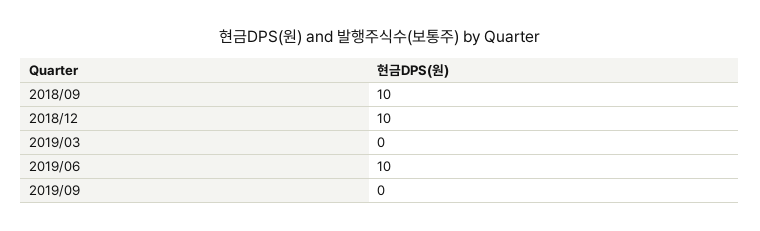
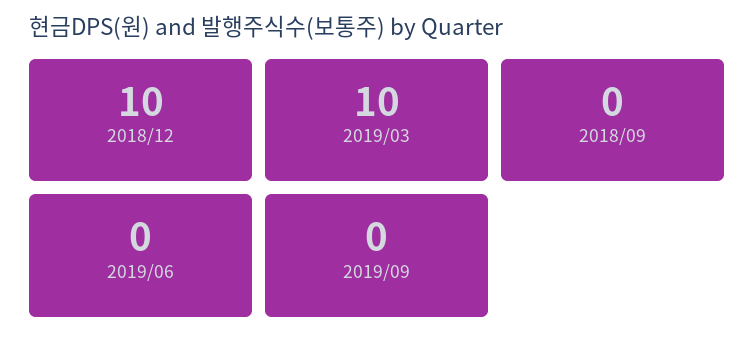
  {
-   "2018/09": 10,
+   "2018/09": 0,
    "2018/12": 10,
-   "2019/03": 0,
+   "2019/03": 10,
-   "2019/06": 10,
+   "2019/06": 0,
    "2019/09": 0
  }

